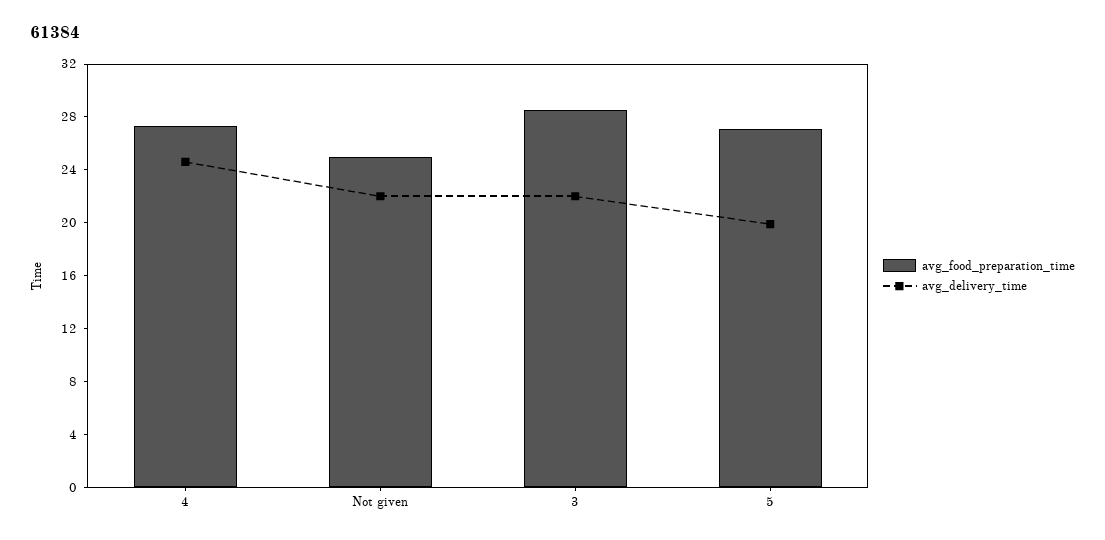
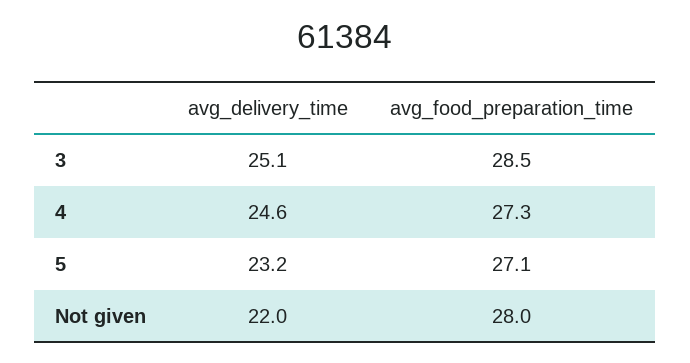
  {
    "avg_food_preparation_time": {
      "4": 27.3,
-     "Not given": 25,
+     "Not given": 28,
      "3": 28.5,
      "5": 27.1
    },
    "avg_delivery_time": {
      "4": 24.6,
      "Not given": 22,
-     "3": 22,
+     "3": 25.1,
-     "5": 20
+     "5": 23.2
    }
  }

